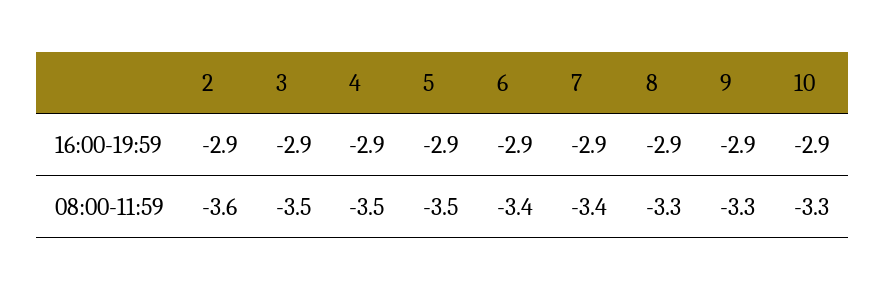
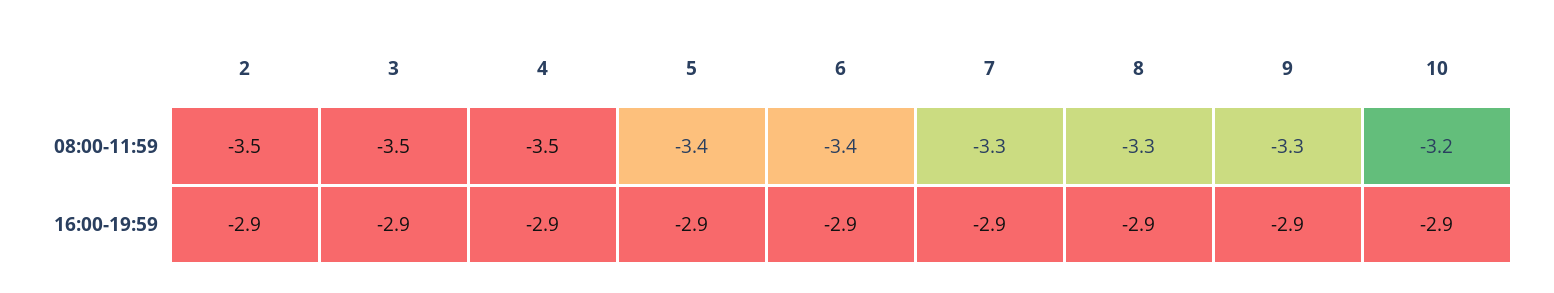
  {
    "2": {
      "16:00-19:59": -2.9,
-     "08:00-11:59": -3.6
+     "08:00-11:59": -3.5
    },
    "3": {
      "16:00-19:59": -2.9,
      "08:00-11:59": -3.5
    },
    "4": {
      "16:00-19:59": -2.9,
      "08:00-11:59": -3.5
    },
    "5": {
      "16:00-19:59": -2.9,
-     "08:00-11:59": -3.5
+     "08:00-11:59": -3.4
    },
    "6": {
      "16:00-19:59": -2.9,
      "08:00-11:59": -3.4
    },
    "7": {
      "16:00-19:59": -2.9,
-     "08:00-11:59": -3.4
+     "08:00-11:59": -3.3
    },
    "8": {
      "16:00-19:59": -2.9,
      "08:00-11:59": -3.3
    },
    "9": {
      "16:00-19:59": -2.9,
      "08:00-11:59": -3.3
    },
    "10": {
      "16:00-19:59": -2.9,
-     "08:00-11:59": -3.3
+     "08:00-11:59": -3.2
    }
  }

